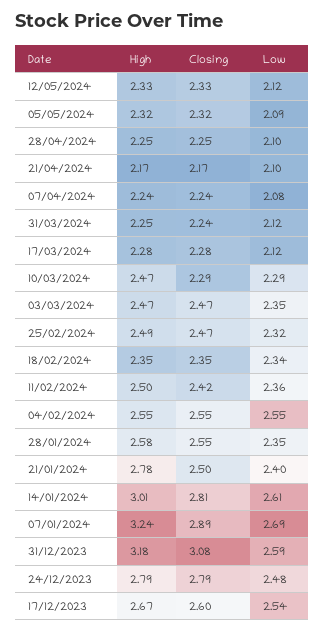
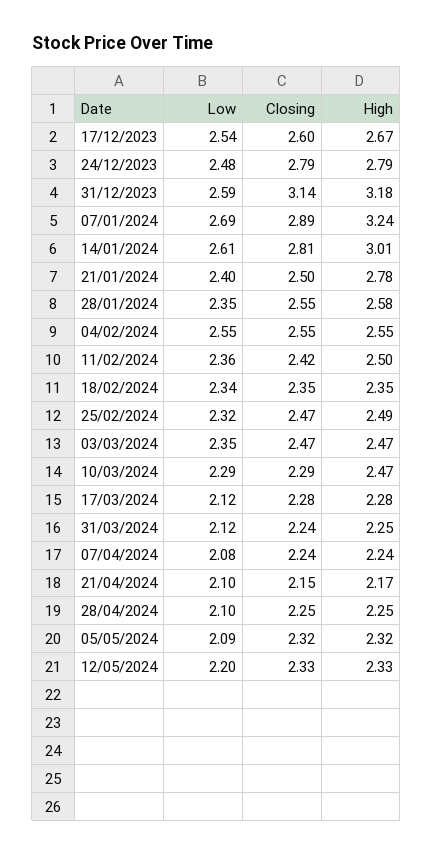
  {
    "High": {
      "12/05/2024": 2.33,
      "05/05/2024": 2.32,
      "28/04/2024": 2.25,
      "21/04/2024": 2.17,
      "07/04/2024": 2.24,
      "31/03/2024": 2.25,
      "17/03/2024": 2.28,
      "10/03/2024": 2.47,
      "03/03/2024": 2.47,
      "25/02/2024": 2.49,
      "18/02/2024": 2.35,
      "11/02/2024": 2.5,
      "04/02/2024": 2.55,
      "28/01/2024": 2.58,
      "21/01/2024": 2.78,
      "14/01/2024": 3.01,
      "07/01/2024": 3.24,
      "31/12/2023": 3.18,
      "24/12/2023": 2.79,
      "17/12/2023": 2.67
    },
    "Closing": {
      "12/05/2024": 2.33,
      "05/05/2024": 2.32,
      "28/04/2024": 2.25,
-     "21/04/2024": 2.17,
+     "21/04/2024": 2.15,
      "07/04/2024": 2.24,
      "31/03/2024": 2.24,
      "17/03/2024": 2.28,
      "10/03/2024": 2.29,
      "03/03/2024": 2.47,
      "25/02/2024": 2.47,
      "18/02/2024": 2.35,
      "11/02/2024": 2.42,
      "04/02/2024": 2.55,
      "28/01/2024": 2.55,
      "21/01/2024": 2.5,
      "14/01/2024": 2.81,
      "07/01/2024": 2.89,
-     "31/12/2023": 3.08,
+     "31/12/2023": 3.14,
      "24/12/2023": 2.79,
      "17/12/2023": 2.6
    },
    "Low": {
-     "12/05/2024": 2.12,
+     "12/05/2024": 2.2,
      "05/05/2024": 2.09,
      "28/04/2024": 2.1,
      "21/04/2024": 2.1,
      "07/04/2024": 2.08,
      "31/03/2024": 2.12,
      "17/03/2024": 2.12,
      "10/03/2024": 2.29,
      "03/03/2024": 2.35,
      "25/02/2024": 2.32,
      "18/02/2024": 2.34,
      "11/02/2024": 2.36,
      "04/02/2024": 2.55,
      "28/01/2024": 2.35,
      "21/01/2024": 2.4,
      "14/01/2024": 2.61,
      "07/01/2024": 2.69,
      "31/12/2023": 2.59,
      "24/12/2023": 2.48,
      "17/12/2023": 2.54
    }
  }

